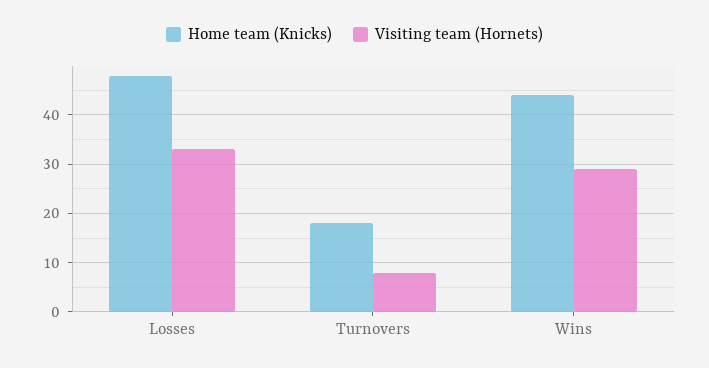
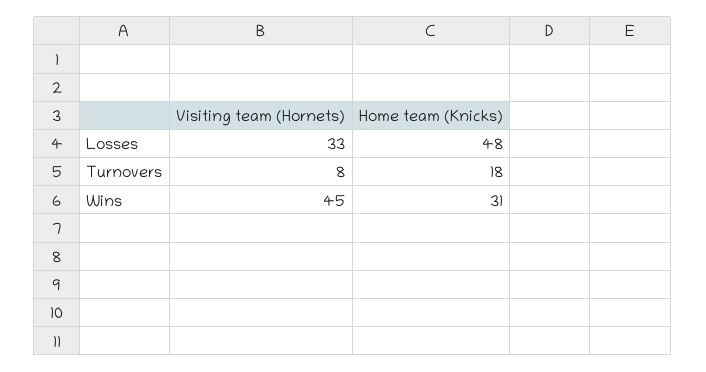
  {
    "Home team (Knicks)": {
      "Losses": 48,
      "Turnovers": 18,
-     "Wins": 45
+     "Wins": 31
    },
    "Visiting team (Hornets)": {
      "Losses": 33,
      "Turnovers": 8,
-     "Wins": 30
+     "Wins": 45
    }
  }

